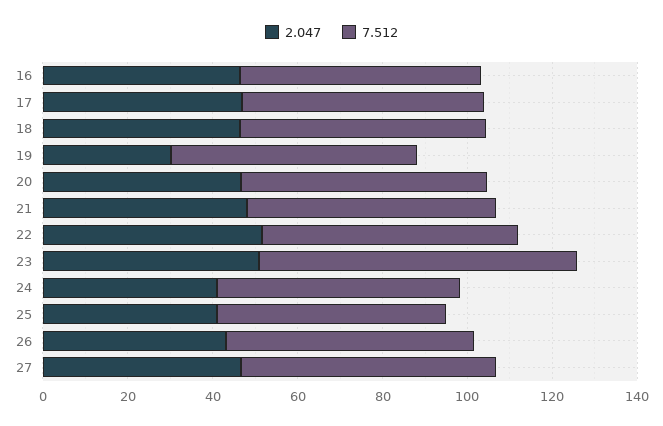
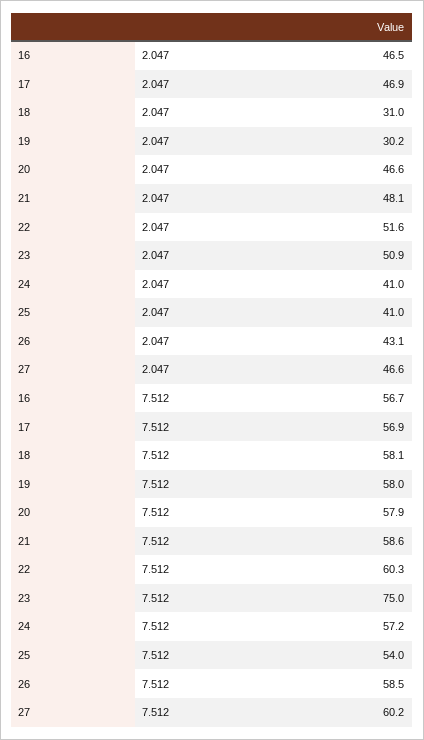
  {
    "2.047": {
      "16": 46.5,
      "17": 46.9,
-     "18": 45,
+     "18": 31,
      "19": 30.2,
      "20": 46.6,
      "21": 48.1,
      "22": 51.6,
      "23": 50.9,
      "24": 41,
      "25": 41,
      "26": 43.1,
      "27": 46.6
    },
    "7.512": {
      "16": 56.7,
      "17": 56.9,
      "18": 58.1,
      "19": 58,
      "20": 57.9,
      "21": 58.6,
      "22": 60.3,
      "23": 75,
      "24": 57.2,
      "25": 54,
      "26": 58.5,
      "27": 60.2
    }
  }

